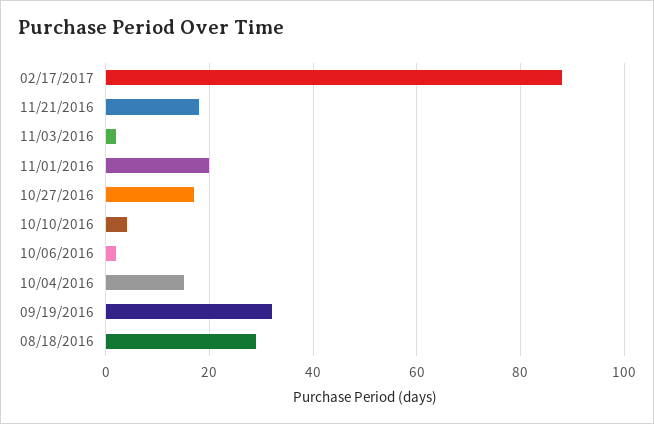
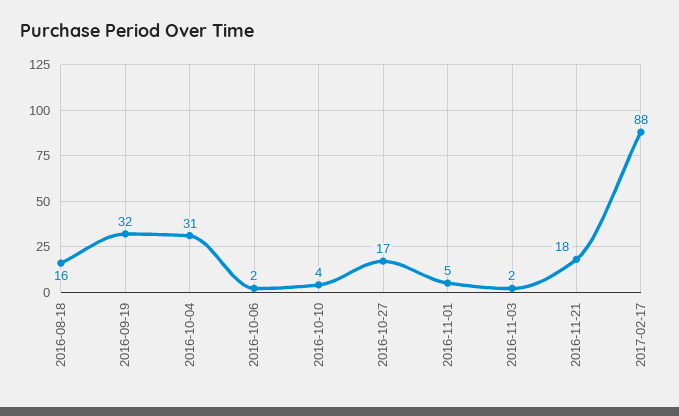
  {
    "02/17/2017": 88,
    "11/21/2016": 18,
    "11/03/2016": 2,
-   "11/01/2016": 20,
+   "11/01/2016": 5,
    "10/27/2016": 17,
    "10/10/2016": 4,
    "10/06/2016": 2,
-   "10/04/2016": 15,
+   "10/04/2016": 31,
    "09/19/2016": 32,
-   "08/18/2016": 30
+   "08/18/2016": 16
  }

